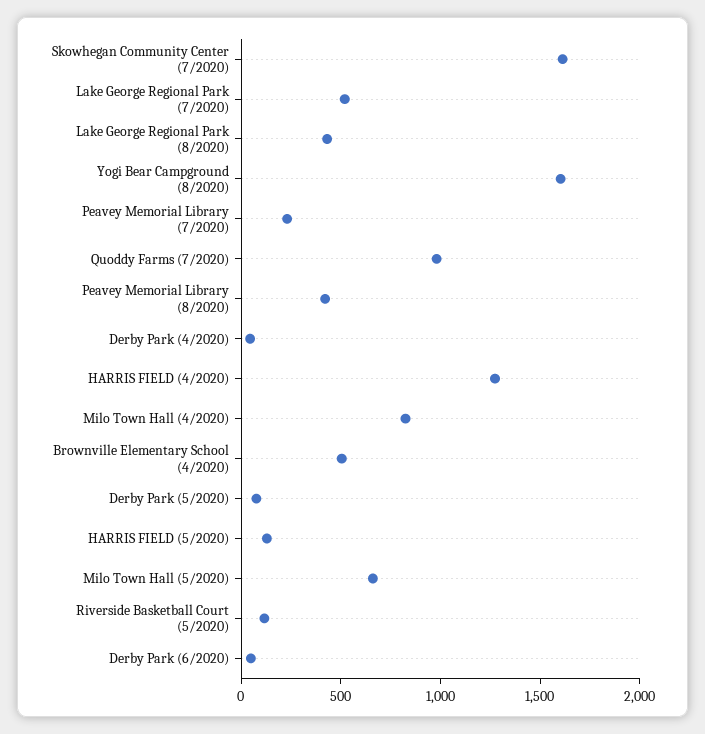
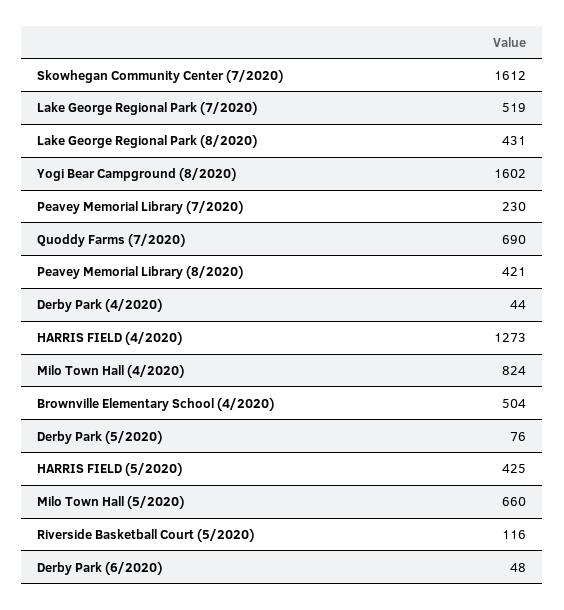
  {
    "Skowhegan Community Center (7/2020)": 1612,
    "Lake George Regional Park (7/2020)": 519,
    "Lake George Regional Park (8/2020)": 431,
    "Yogi Bear Campground (8/2020)": 1602,
    "Peavey Memorial Library (7/2020)": 230,
-   "Quoddy Farms (7/2020)": 1000,
+   "Quoddy Farms (7/2020)": 690,
    "Peavey Memorial Library (8/2020)": 421,
    "Derby Park (4/2020)": 44,
    "HARRIS FIELD (4/2020)": 1273,
    "Milo Town Hall (4/2020)": 824,
    "Brownville Elementary School (4/2020)": 504,
    "Derby Park (5/2020)": 76,
-   "HARRIS FIELD (5/2020)": 100,
+   "HARRIS FIELD (5/2020)": 425,
    "Milo Town Hall (5/2020)": 660,
    "Riverside Basketball Court (5/2020)": 116,
    "Derby Park (6/2020)": 48
  }

